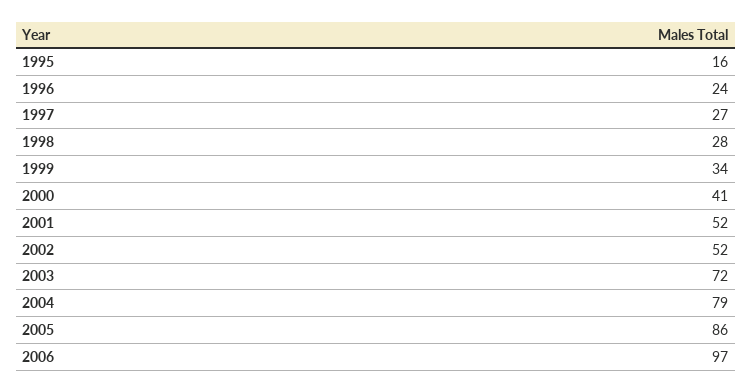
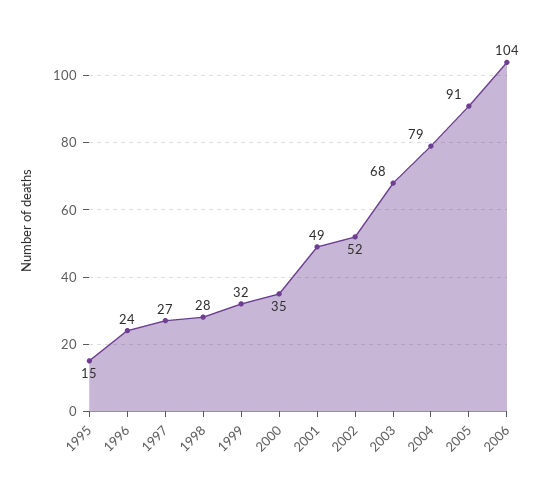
  {
-   "1995": 16,
+   "1995": 15,
    "1996": 24,
    "1997": 27,
    "1998": 28,
-   "1999": 34,
+   "1999": 32,
-   "2000": 41,
+   "2000": 35,
-   "2001": 52,
+   "2001": 49,
    "2002": 52,
-   "2003": 72,
+   "2003": 68,
    "2004": 79,
-   "2005": 86,
+   "2005": 91,
-   "2006": 97
+   "2006": 104
  }

